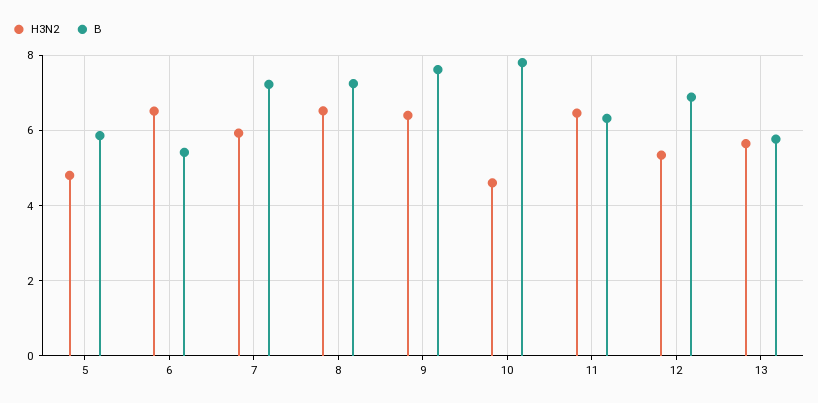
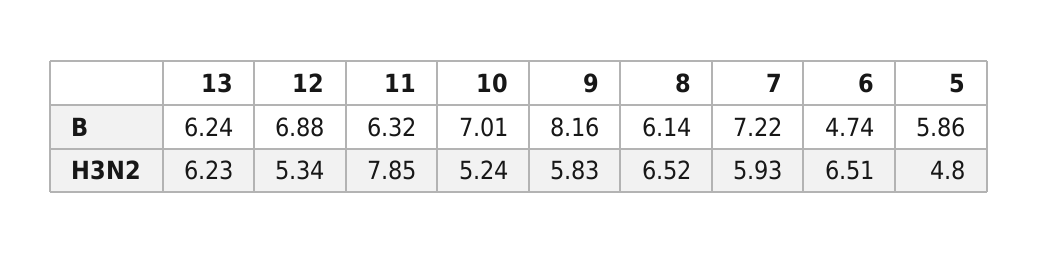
  {
    "H3N2": {
      "5": 4.8,
      "6": 6.51,
      "7": 5.93,
      "8": 6.52,
-     "9": 6.4,
+     "9": 5.83,
-     "10": 4.6,
+     "10": 5.24,
-     "11": 6.4,
+     "11": 7.85,
      "12": 5.34,
-     "13": 5.6
+     "13": 6.23
    },
    "B": {
      "5": 5.86,
-     "6": 5.4,
+     "6": 4.74,
      "7": 7.22,
-     "8": 7.2,
+     "8": 6.14,
-     "9": 7.6,
+     "9": 8.16,
-     "10": 7.8,
+     "10": 7.01,
      "11": 6.32,
      "12": 6.88,
-     "13": 5.8
+     "13": 6.24
    }
  }

